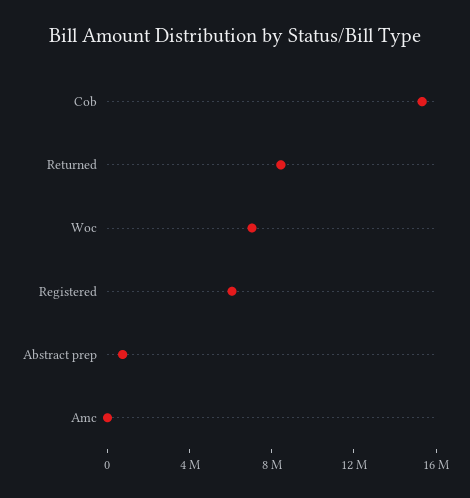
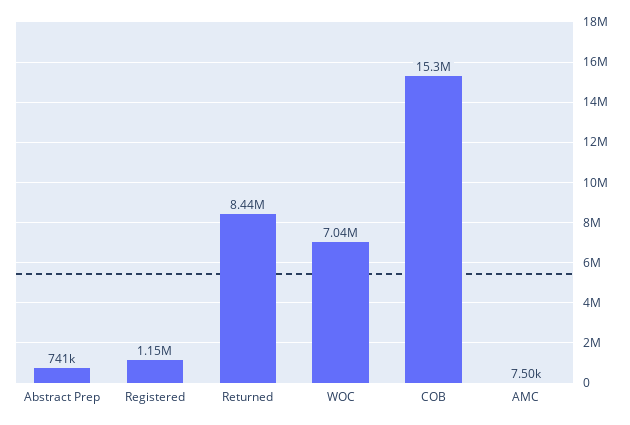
  {
    "Cob": 15300000,
    "Returned": 8440000,
    "Woc": 7040000,
-   "Registered": 6000000,
+   "Registered": 1150000,
    "Abstract prep": 741000,
    "Amc": 7500
  }

